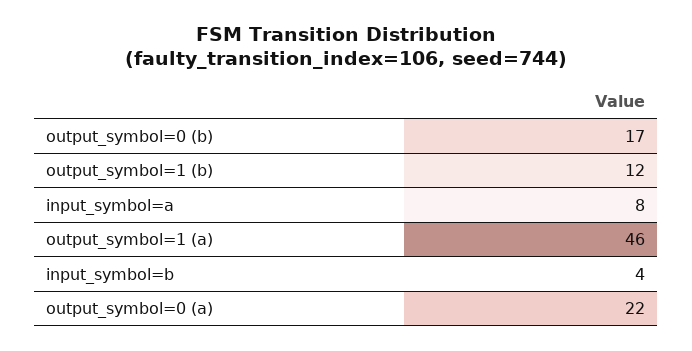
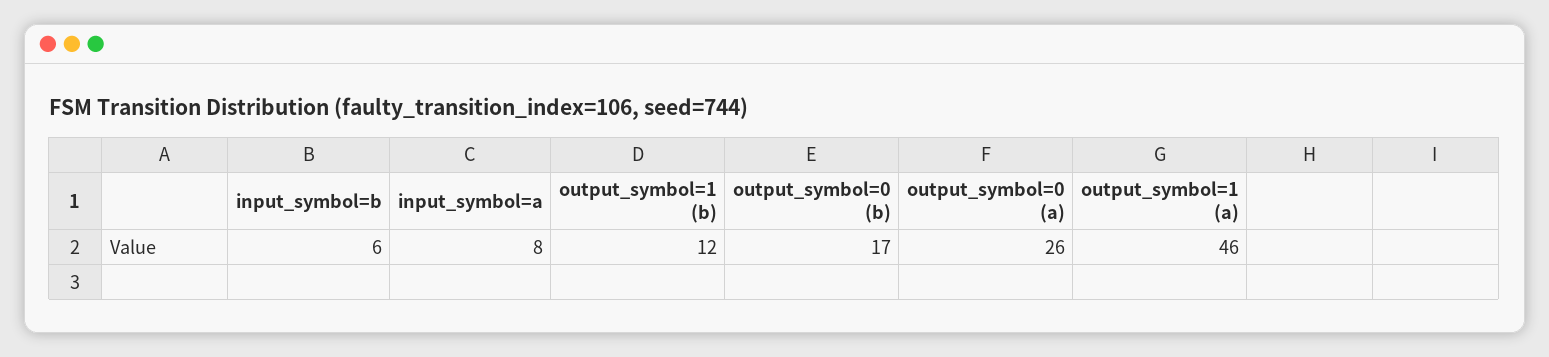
  {
    "output_symbol=0 (b)": 17,
    "output_symbol=1 (b)": 12,
    "input_symbol=a": 8,
    "output_symbol=1 (a)": 46,
-   "input_symbol=b": 4,
+   "input_symbol=b": 6,
-   "output_symbol=0 (a)": 22
+   "output_symbol=0 (a)": 26
  }

